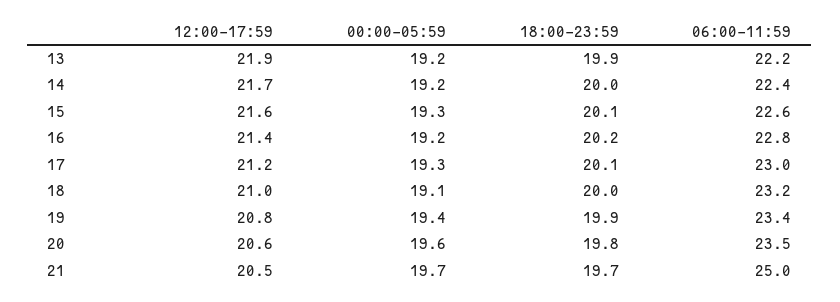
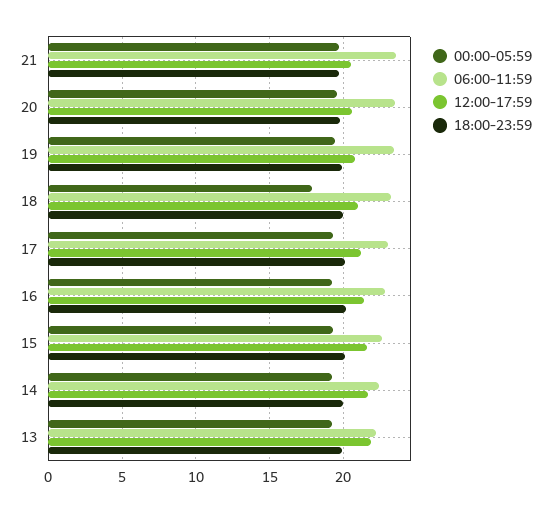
  {
    "12:00-17:59": {
      "13": 21.9,
      "14": 21.7,
      "15": 21.6,
      "16": 21.4,
      "17": 21.2,
      "18": 21,
      "19": 20.8,
      "20": 20.6,
      "21": 20.5
    },
    "00:00-05:59": {
      "13": 19.2,
      "14": 19.2,
      "15": 19.3,
      "16": 19.2,
      "17": 19.3,
-     "18": 19.1,
+     "18": 18,
      "19": 19.4,
      "20": 19.6,
      "21": 19.7
    },
    "18:00-23:59": {
      "13": 19.9,
      "14": 20,
      "15": 20.1,
      "16": 20.2,
      "17": 20.1,
      "18": 20,
      "19": 19.9,
      "20": 19.8,
      "21": 19.7
    },
    "06:00-11:59": {
      "13": 22.2,
      "14": 22.4,
      "15": 22.6,
      "16": 22.8,
      "17": 23,
      "18": 23.2,
      "19": 23.4,
      "20": 23.5,
-     "21": 25
+     "21": 23.5
    }
  }

